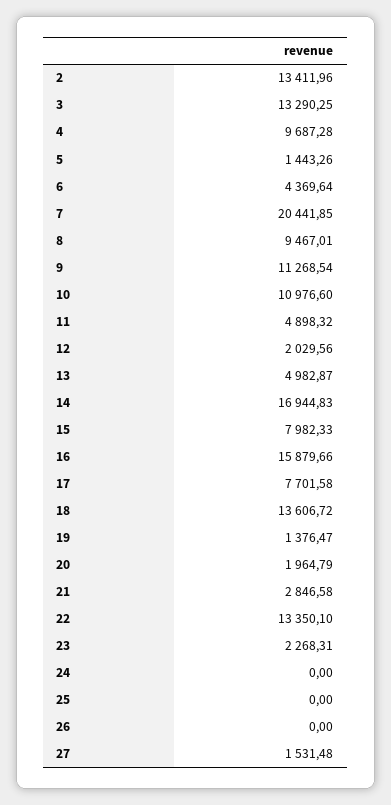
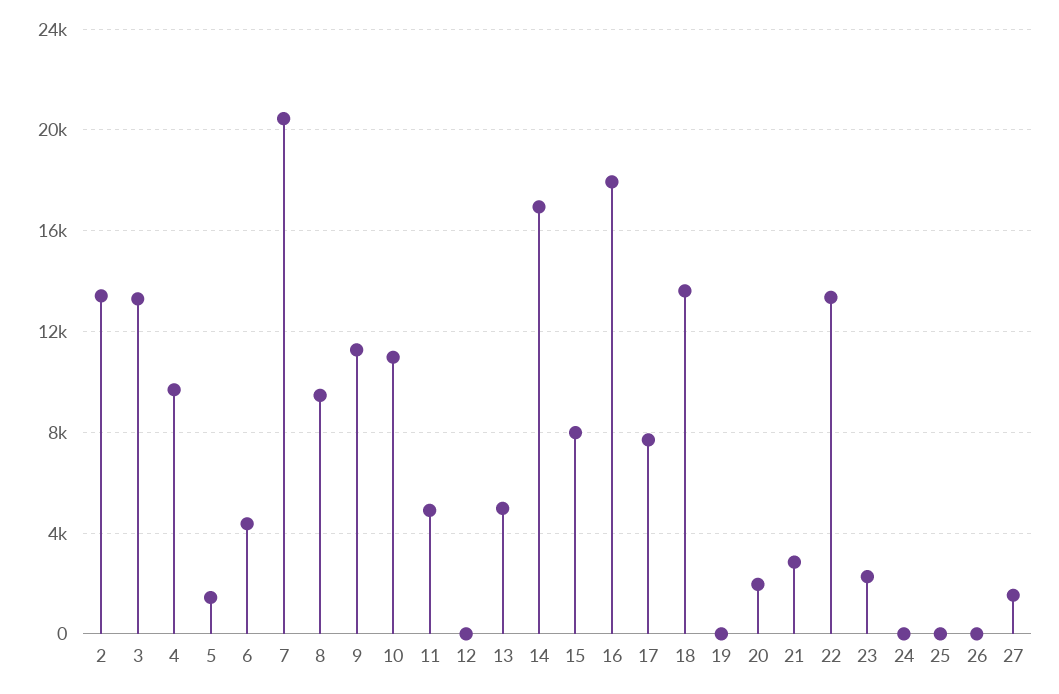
  {
    "2": 13411.96,
    "3": 13290.25,
    "4": 9687.28,
    "5": 1443.26,
    "6": 4369.64,
    "7": 20441.85,
    "8": 9467.01,
    "9": 11268.54,
    "10": 10976.6,
    "11": 4898.32,
-   "12": 2029.56,
+   "12": 0,
    "13": 4982.87,
    "14": 16944.83,
    "15": 7982.33,
-   "16": 15879.66,
+   "16": 18000,
    "17": 7701.58,
    "18": 13606.72,
-   "19": 1376.47,
+   "19": 0,
    "20": 1964.79,
    "21": 2846.58,
    "22": 13350.1,
    "23": 2268.31,
    "24": 0,
    "25": 0,
    "26": 0,
    "27": 1531.48
  }

